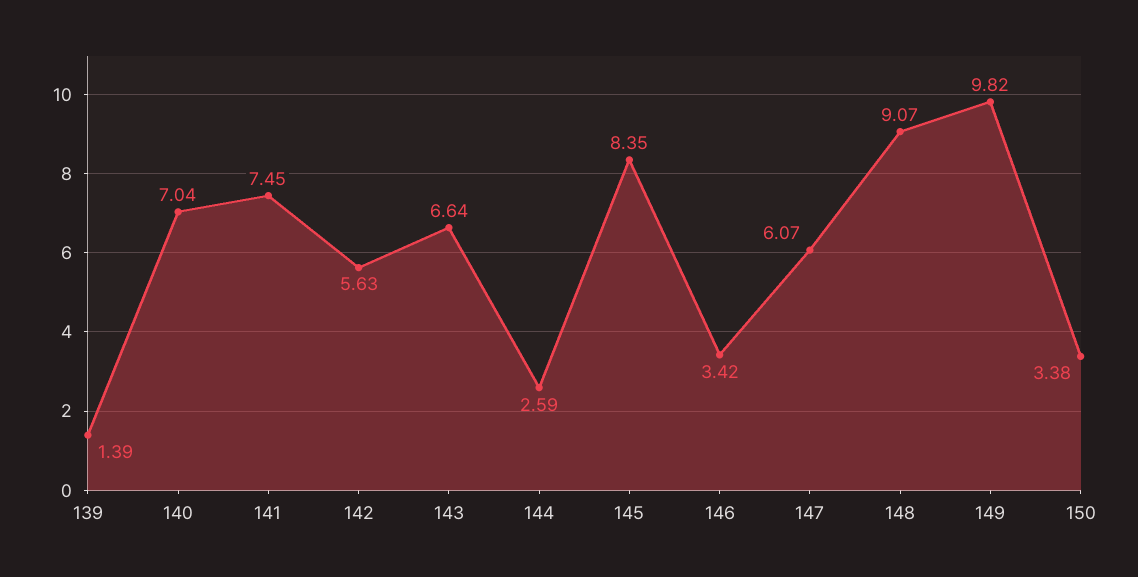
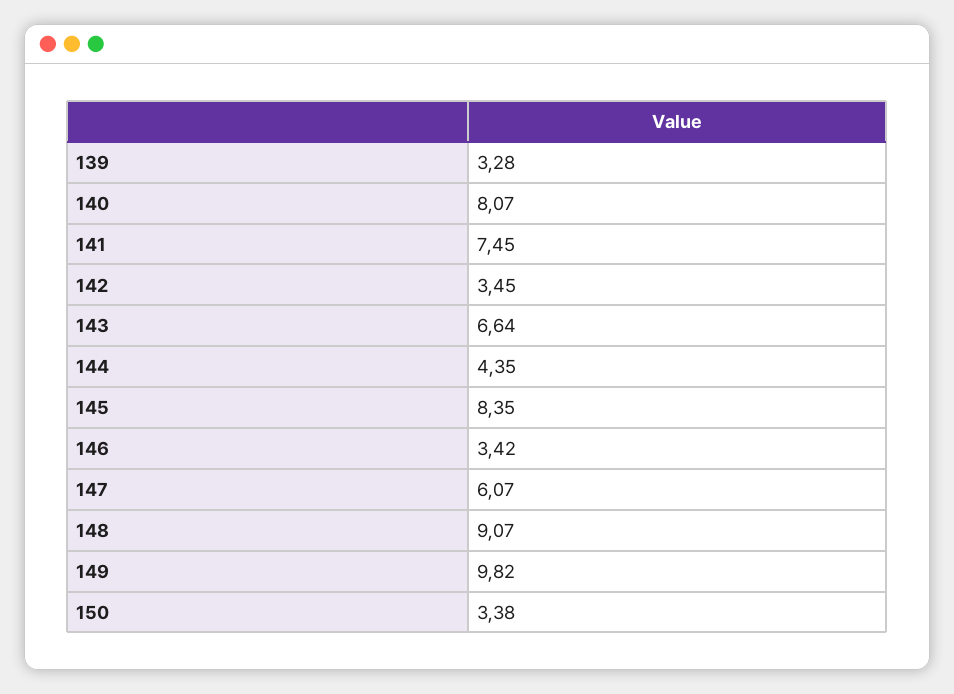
  {
-   "139": 1.39,
+   "139": 3.28,
-   "140": 7.04,
+   "140": 8.07,
    "141": 7.45,
-   "142": 5.63,
+   "142": 3.45,
    "143": 6.64,
-   "144": 2.59,
+   "144": 4.35,
    "145": 8.35,
    "146": 3.42,
    "147": 6.07,
    "148": 9.07,
    "149": 9.82,
    "150": 3.38
  }

